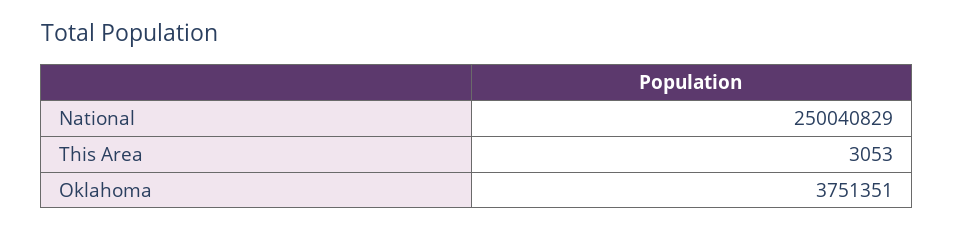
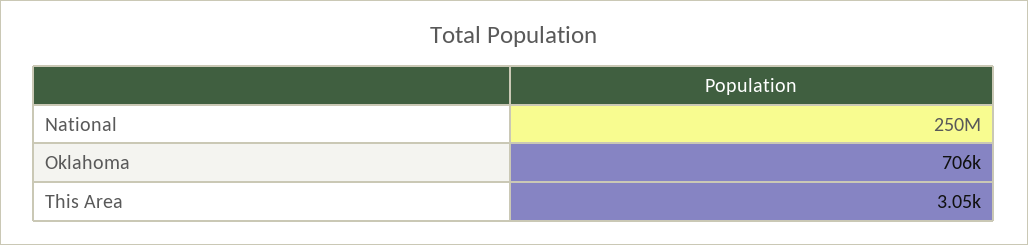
  {
    "National": 250040829,
    "This Area": 3053,
-   "Oklahoma": 3751351
+   "Oklahoma": 706000
  }

